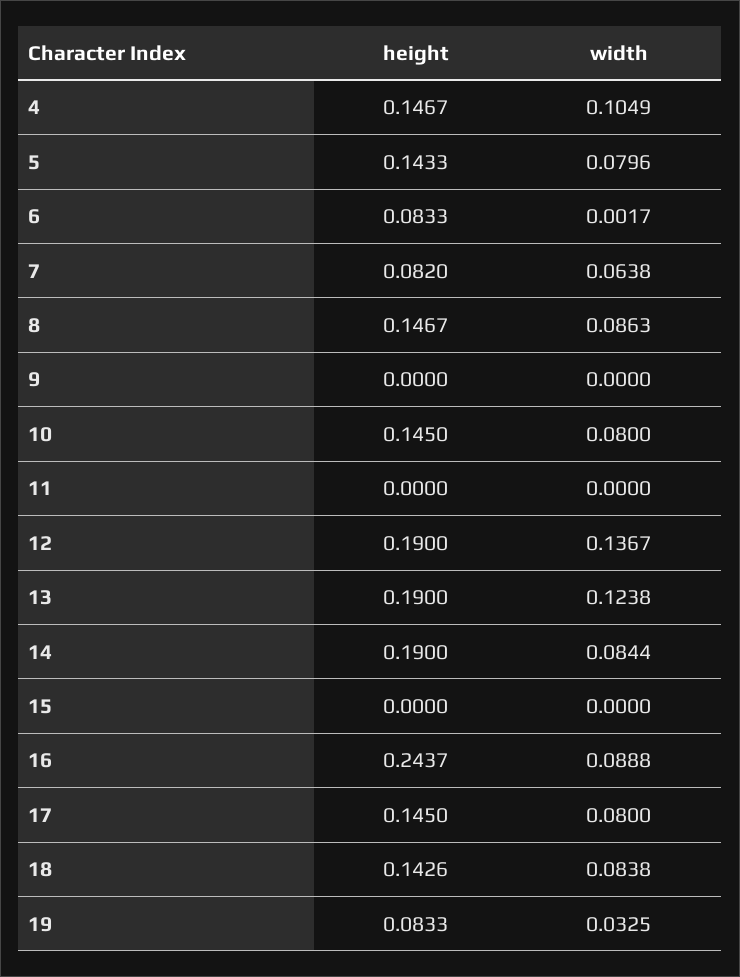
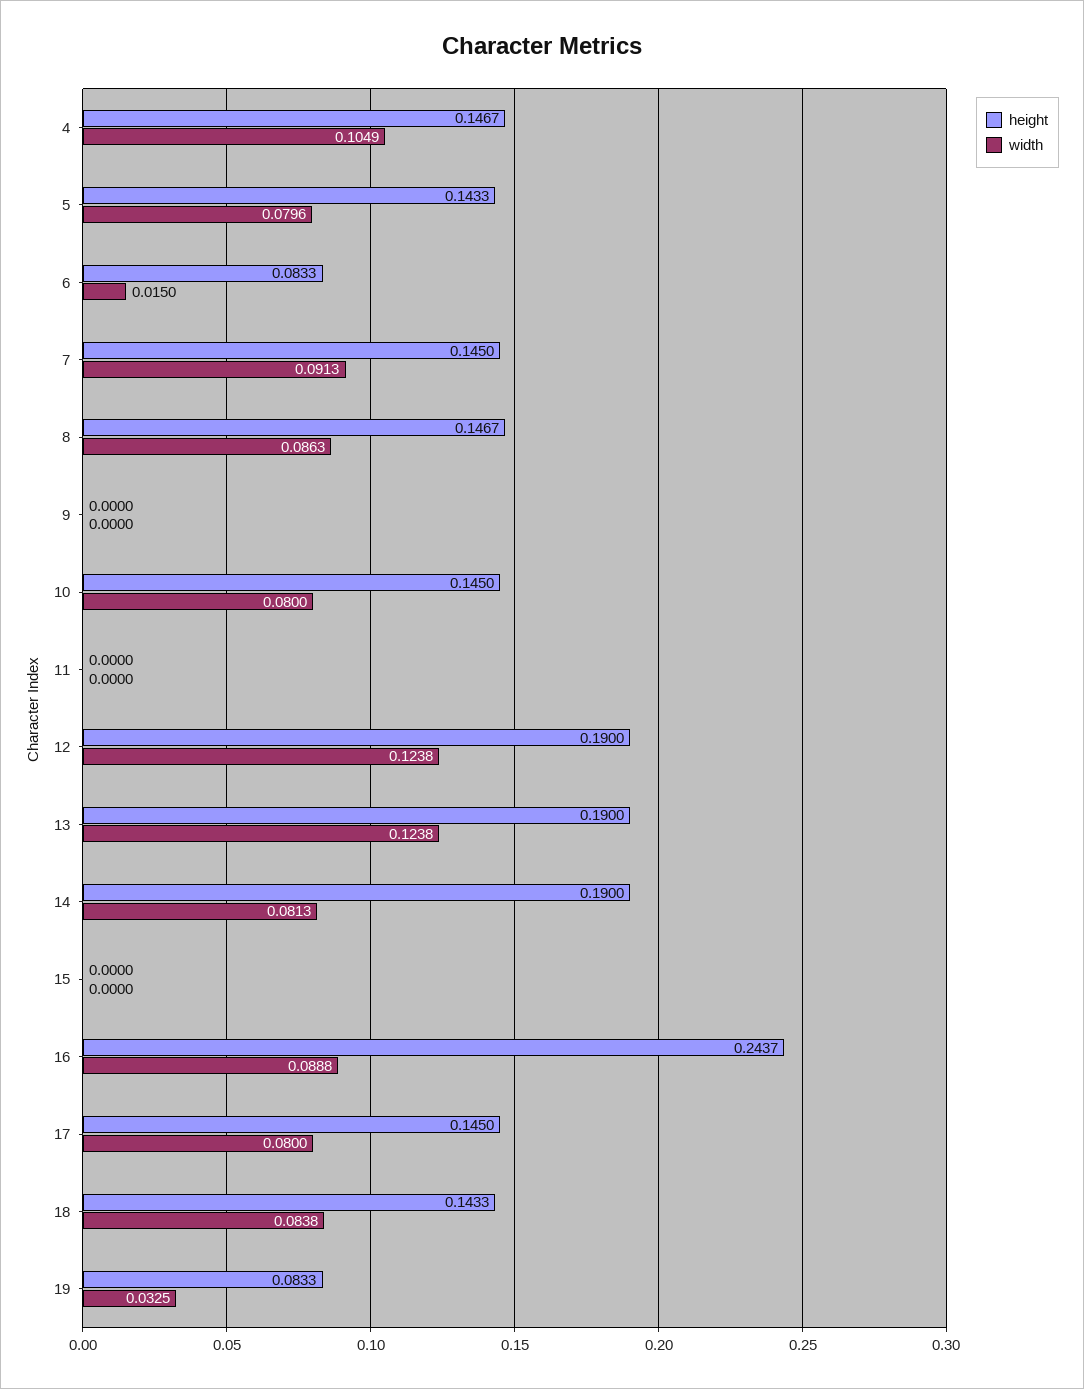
  {
    "height": {
      "4": 0.1467,
      "5": 0.1433,
      "6": 0.0833,
-     "7": 0.082,
+     "7": 0.145,
      "8": 0.1467,
      "9": 0,
      "10": 0.145,
      "11": 0,
      "12": 0.19,
      "13": 0.19,
      "14": 0.19,
      "15": 0,
      "16": 0.2437,
      "17": 0.145,
-     "18": 0.1426,
+     "18": 0.1433,
      "19": 0.0833
    },
    "width": {
      "4": 0.1049,
      "5": 0.0796,
-     "6": 0.0017,
+     "6": 0.015,
-     "7": 0.0638,
+     "7": 0.0913,
      "8": 0.0863,
      "9": 0,
      "10": 0.08,
      "11": 0,
-     "12": 0.1367,
+     "12": 0.1238,
      "13": 0.1238,
-     "14": 0.0844,
+     "14": 0.0813,
      "15": 0,
      "16": 0.0888,
      "17": 0.08,
      "18": 0.0838,
      "19": 0.0325
    }
  }

